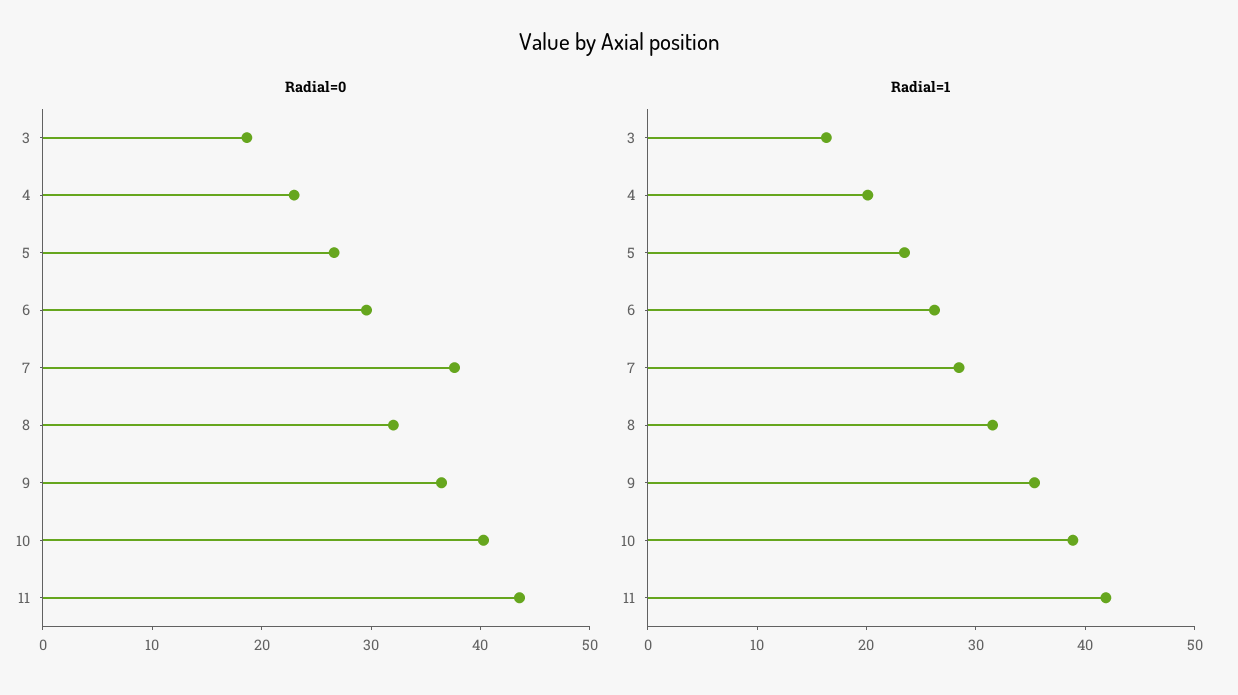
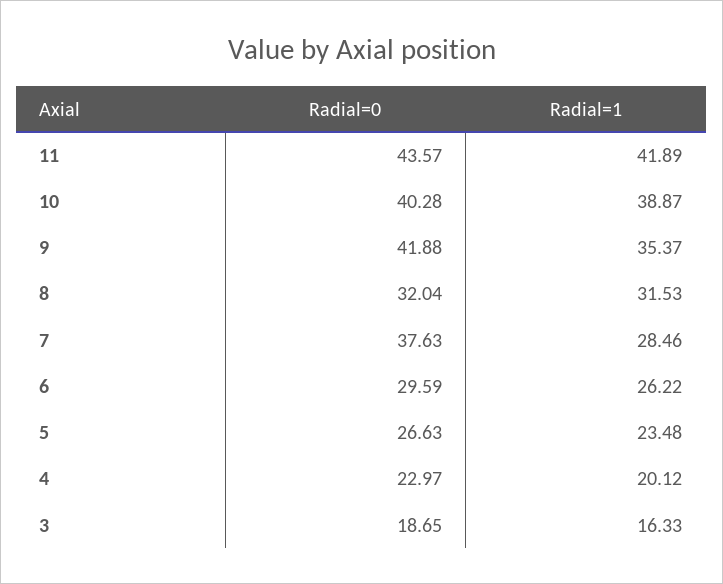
  {
    "Radial=0": {
      "3": 18.65,
      "4": 22.97,
      "5": 26.63,
      "6": 29.59,
      "7": 37.63,
      "8": 32.04,
-     "9": 36,
+     "9": 41.88,
      "10": 40.28,
      "11": 43.57
    },
    "Radial=1": {
      "3": 16.33,
      "4": 20.12,
      "5": 23.48,
      "6": 26.22,
      "7": 28.46,
      "8": 31.53,
      "9": 35.37,
      "10": 38.87,
      "11": 41.89
    }
  }

